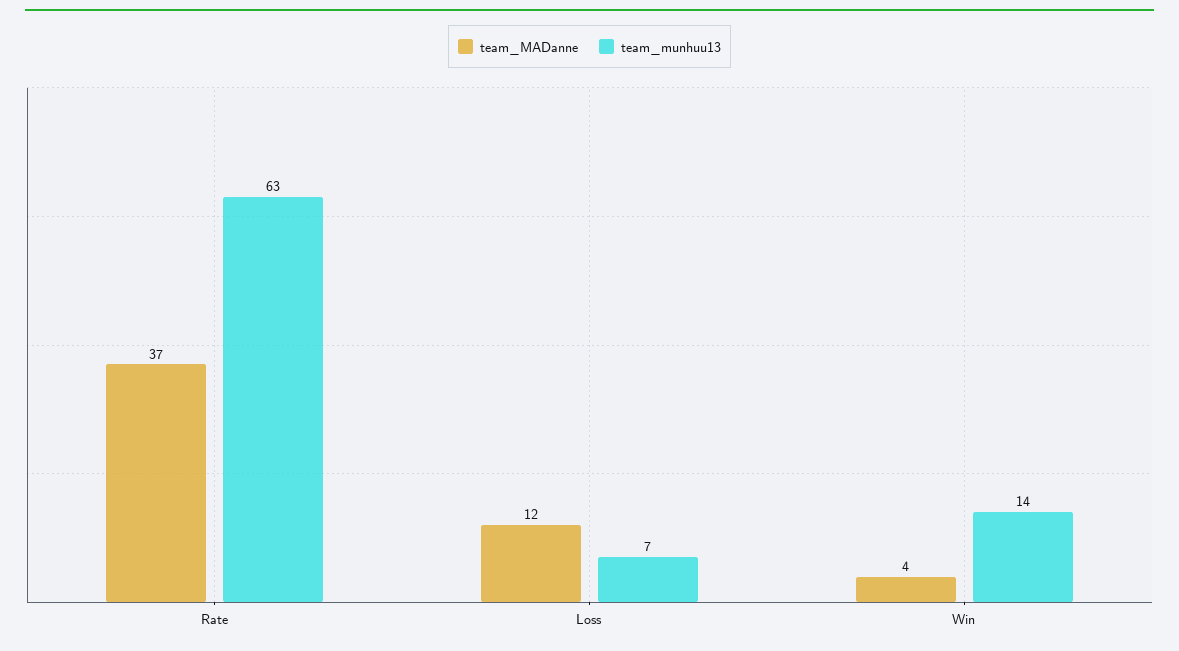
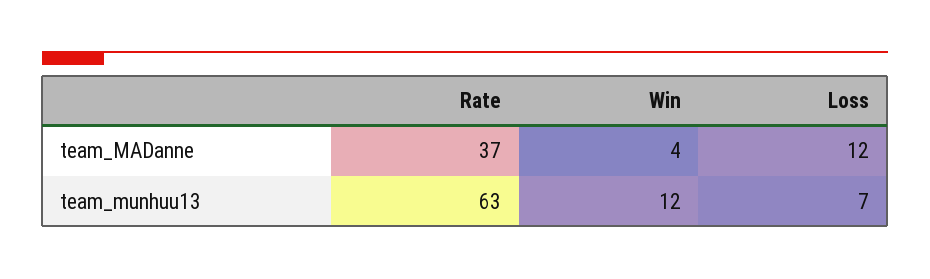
  {
    "team_MADanne": {
      "Rate": 37,
      "Loss": 12,
      "Win": 4
    },
    "team_munhuu13": {
      "Rate": 63,
      "Loss": 7,
-     "Win": 14
+     "Win": 12
    }
  }

